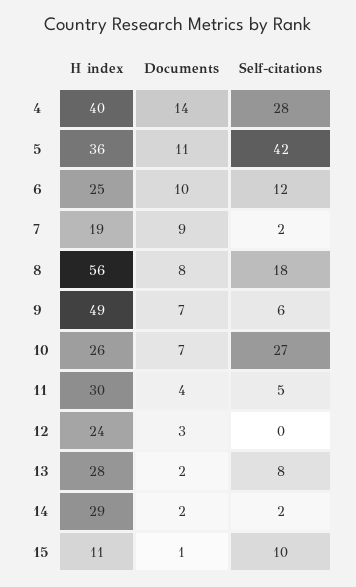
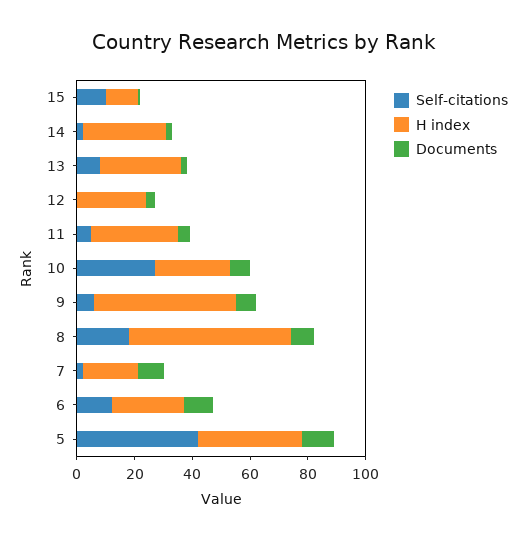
  {
    "H index": {
-     "4": 40,
      "5": 36,
      "6": 25,
      "7": 19,
      "8": 56,
      "9": 49,
      "10": 26,
      "11": 30,
      "12": 24,
      "13": 28,
      "14": 29,
      "15": 11
    },
    "Documents": {
-     "4": 14,
      "5": 11,
      "6": 10,
      "7": 9,
      "8": 8,
      "9": 7,
      "10": 7,
      "11": 4,
      "12": 3,
      "13": 2,
      "14": 2,
      "15": 1
    },
    "Self-citations": {
-     "4": 28,
      "5": 42,
      "6": 12,
      "7": 2,
      "8": 18,
      "9": 6,
      "10": 27,
      "11": 5,
      "12": 0,
      "13": 8,
      "14": 2,
      "15": 10
    }
  }

